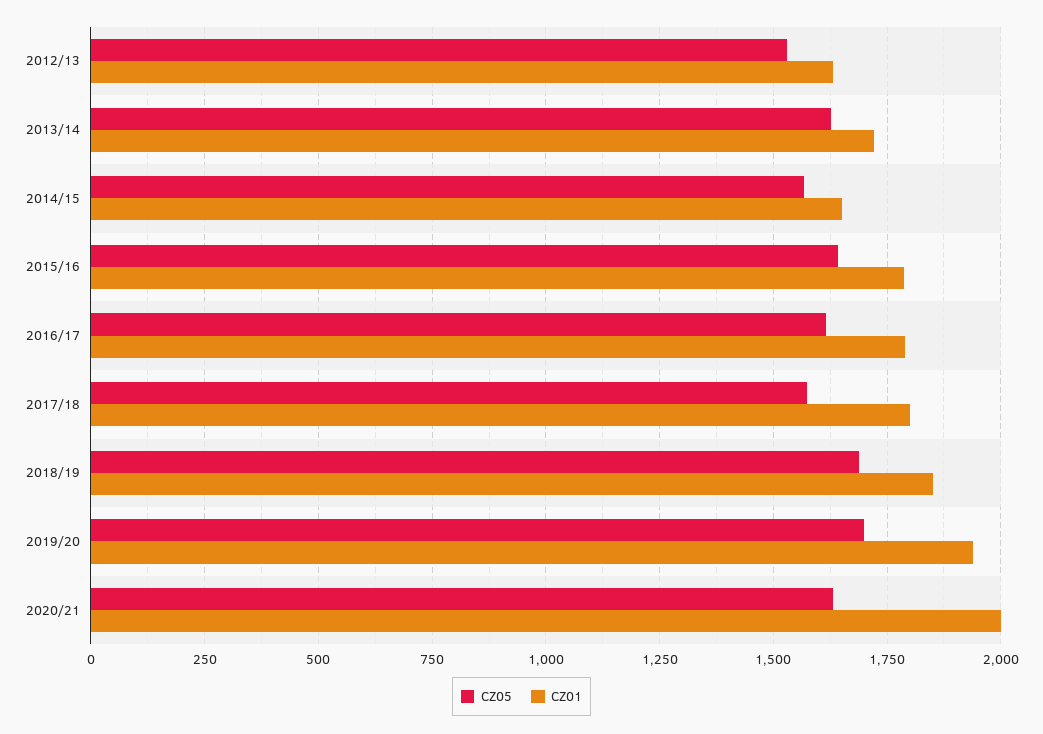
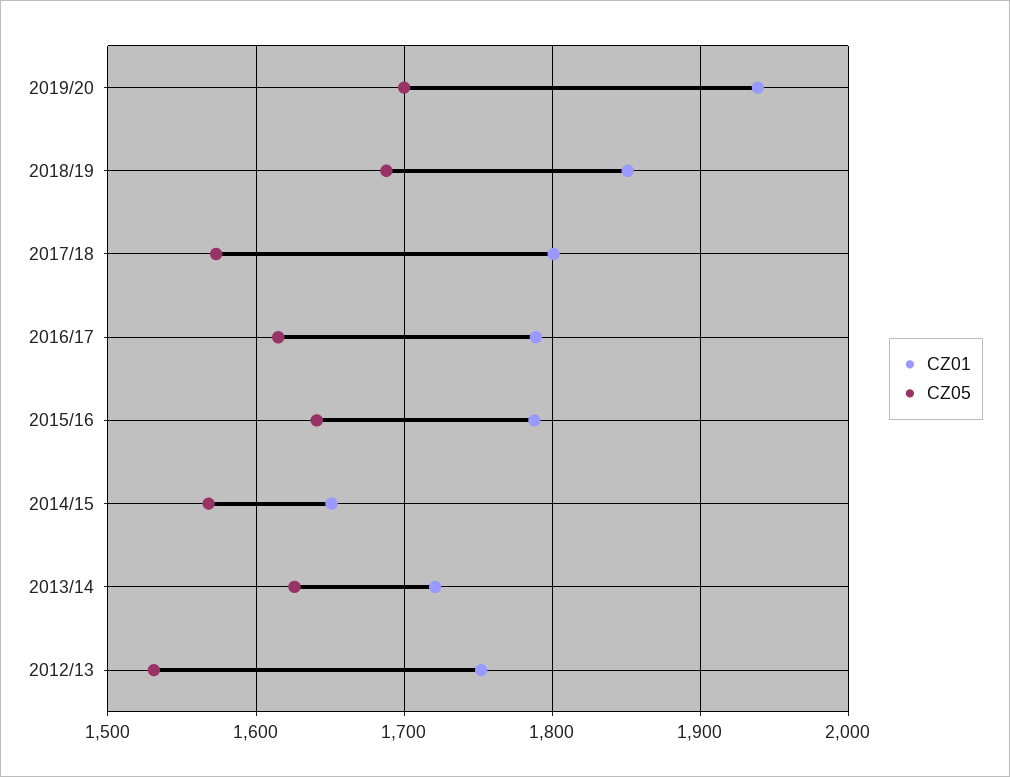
  {
    "CZ05": {
      "2012/13": 1530,
      "2013/14": 1630,
      "2014/15": 1570,
      "2015/16": 1640,
      "2016/17": 1620,
      "2017/18": 1570,
      "2018/19": 1690,
-     "2019/20": 1700,
+     "2019/20": 1700
-     "2020/21": 1625
    },
    "CZ01": {
-     "2012/13": 1625,
+     "2012/13": 1750,
      "2013/14": 1720,
      "2014/15": 1650,
      "2015/16": 1790,
      "2016/17": 1790,
      "2017/18": 1800,
      "2018/19": 1850,
-     "2019/20": 1940,
+     "2019/20": 1940
-     "2020/21": 2000
    }
  }

